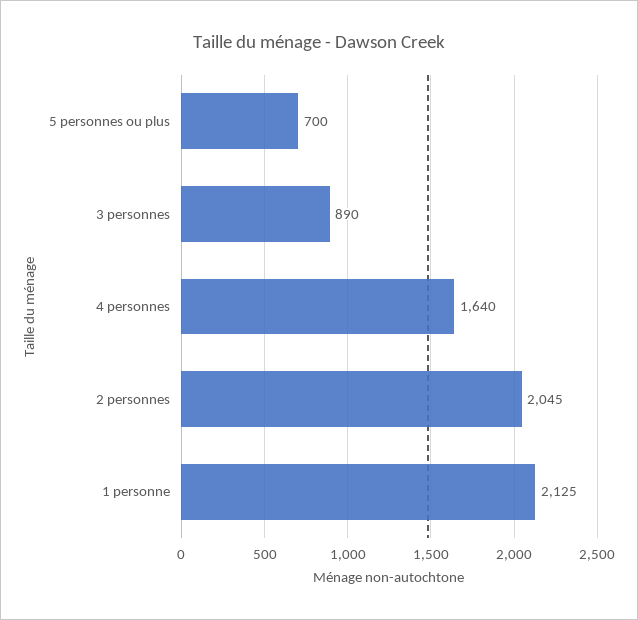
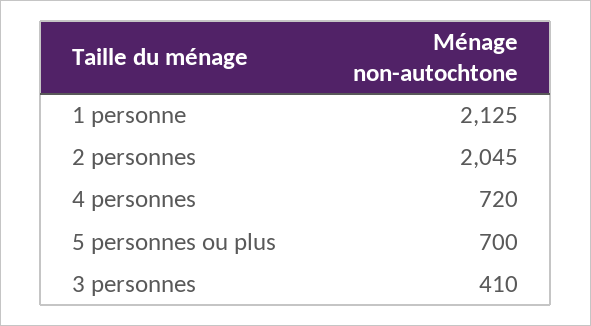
  {
    "5 personnes ou plus": 700,
-   "3 personnes": 890,
+   "3 personnes": 410,
-   "4 personnes": 1640,
+   "4 personnes": 720,
    "2 personnes": 2045,
    "1 personne": 2125
  }

